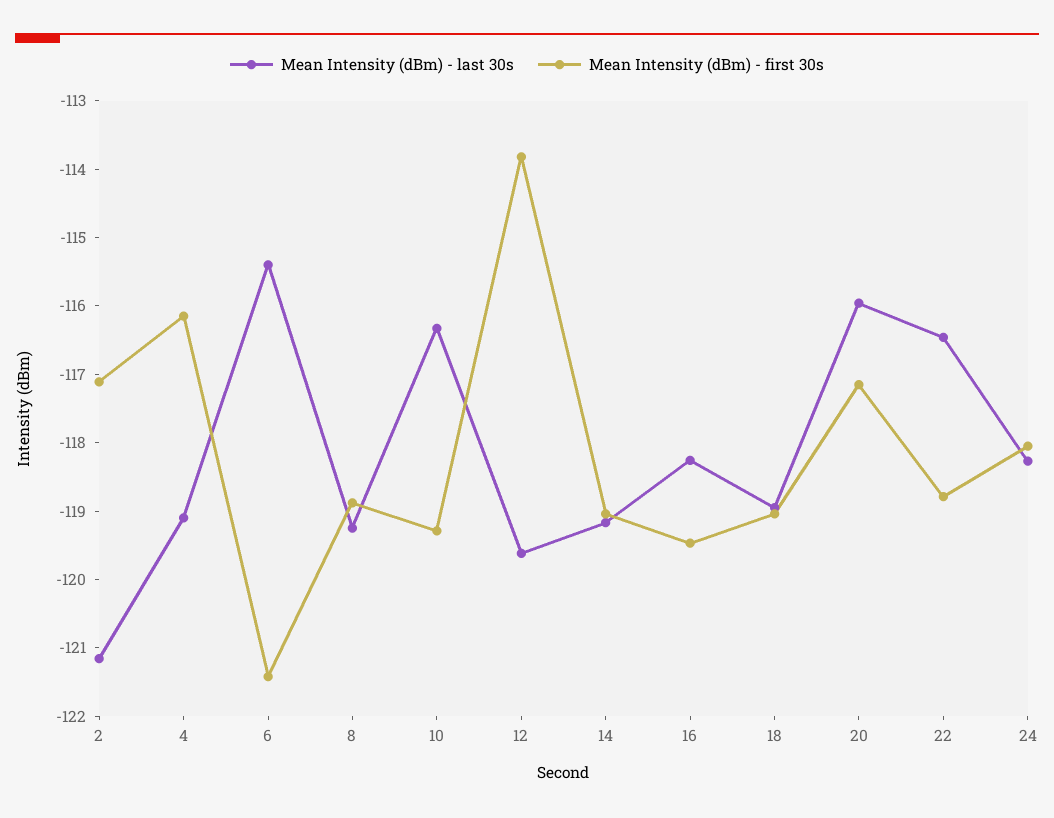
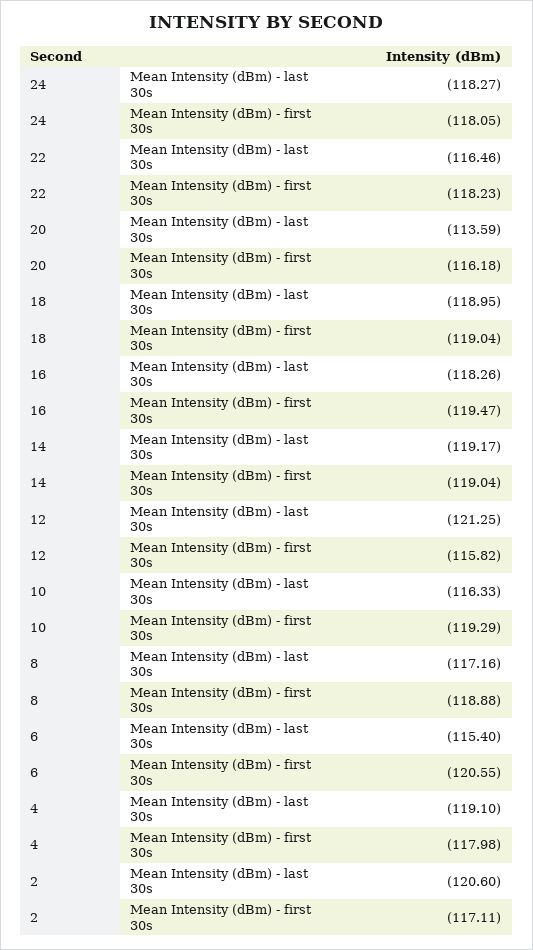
  {
    "Mean Intensity (dBm) - last 30s": {
-     "2": -121.2,
+     "2": -120.6,
      "4": -119.1,
      "6": -115.4,
-     "8": -119.2,
+     "8": -117.16,
      "10": -116.33,
-     "12": -119.6,
+     "12": -121.25,
      "14": -119.17,
      "16": -118.26,
      "18": -118.95,
-     "20": -116,
+     "20": -113.59,
      "22": -116.46,
      "24": -118.27
    },
    "Mean Intensity (dBm) - first 30s": {
      "2": -117.11,
-     "4": -116.2,
+     "4": -117.98,
-     "6": -121.4,
+     "6": -120.55,
      "8": -118.88,
      "10": -119.29,
-     "12": -113.8,
+     "12": -115.82,
      "14": -119.04,
      "16": -119.47,
      "18": -119.04,
-     "20": -117.2,
+     "20": -116.18,
-     "22": -118.8,
+     "22": -118.23,
      "24": -118.05
    }
  }

